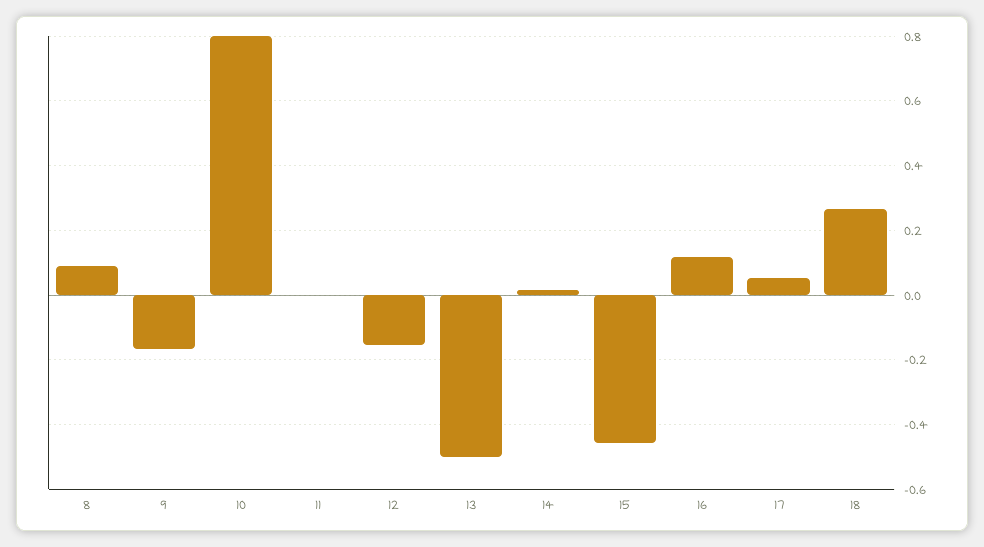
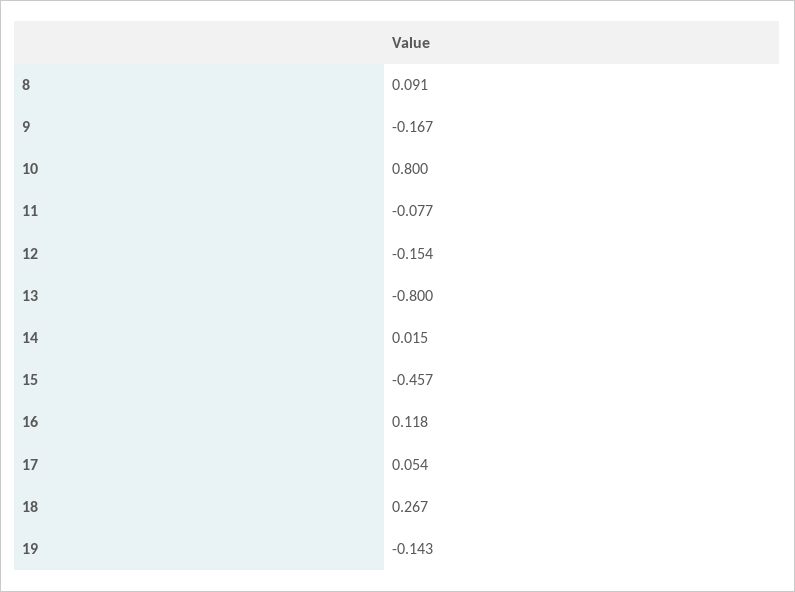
  {
    "8": 0.091,
    "9": -0.167,
    "10": 0.8,
-   "11": 0,
+   "11": -0.077,
    "12": -0.154,
-   "13": -0.5,
+   "13": -0.8,
    "14": 0.015,
    "15": -0.457,
    "16": 0.118,
    "17": 0.054,
-   "18": 0.267
+   "18": 0.267,
+   "19": -0.143
  }

